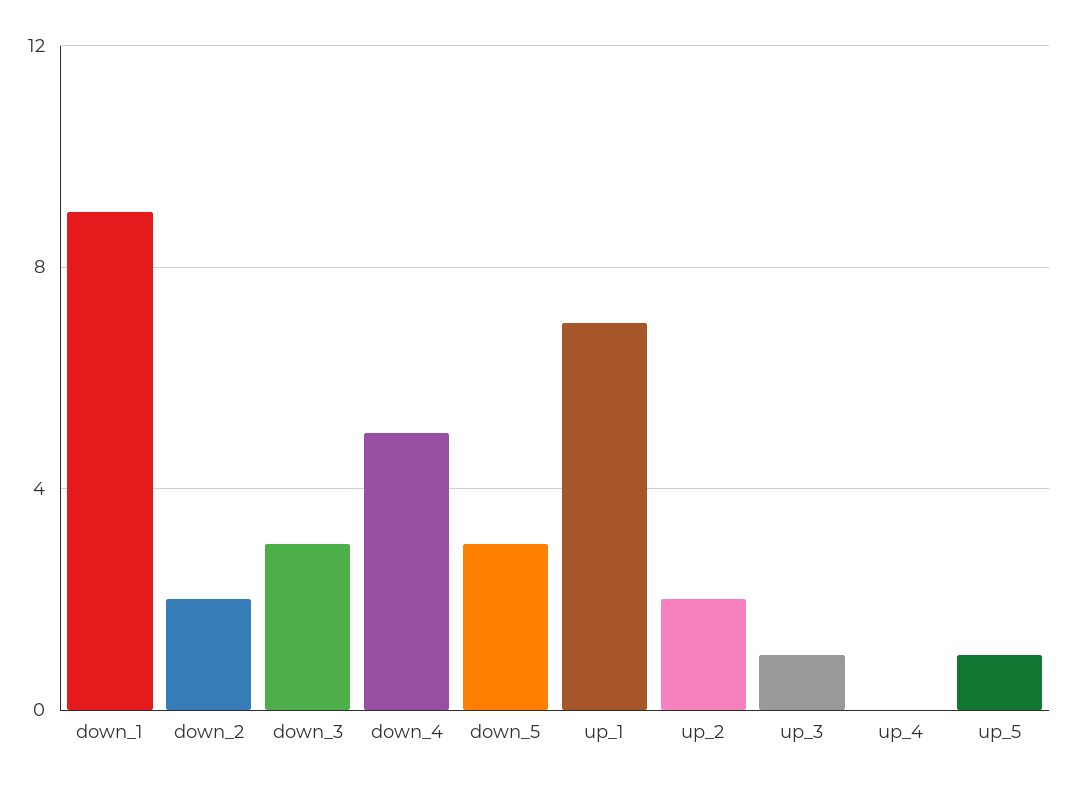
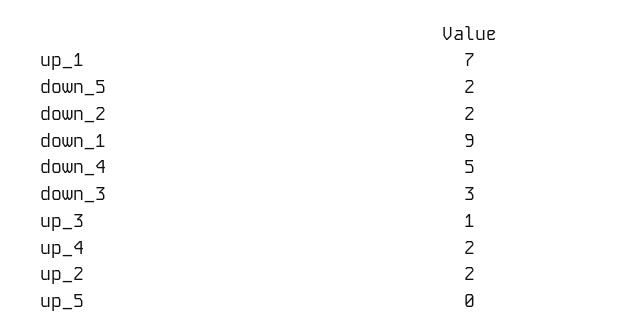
  {
    "down_1": 9,
    "down_2": 2,
    "down_3": 3,
    "down_4": 5,
-   "down_5": 3,
+   "down_5": 2,
    "up_1": 7,
    "up_2": 2,
    "up_3": 1,
-   "up_4": 0,
+   "up_4": 2,
-   "up_5": 1
+   "up_5": 0
  }

